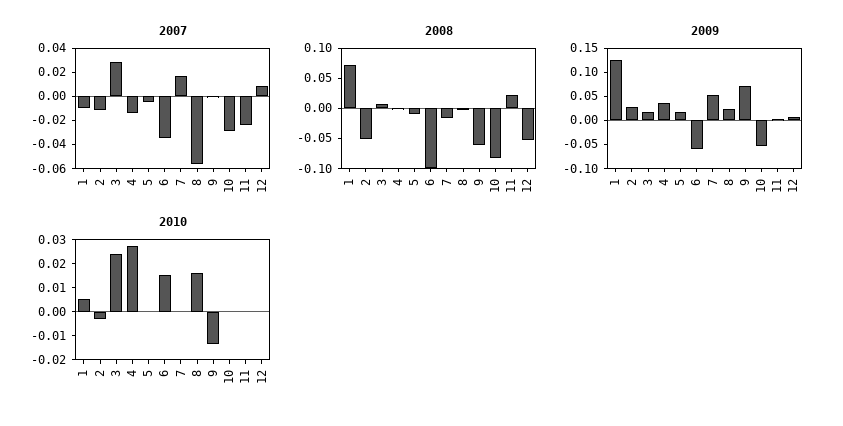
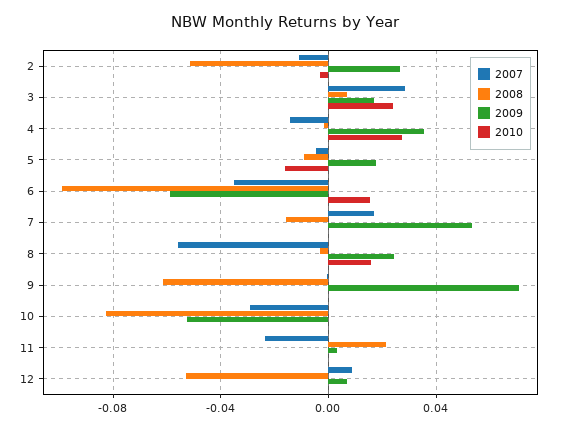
  {
    "2007": {
-     "1": -0.01,
      "2": -0.01,
      "3": 0.03,
      "4": -0.015,
      "5": -0.005,
      "6": -0.035,
      "7": 0.015,
      "8": -0.055,
      "9": 0,
      "10": -0.03,
      "11": -0.025,
      "12": 0.01
    },
    "2008": {
-     "1": 0.075,
      "2": -0.05,
      "3": 0.005,
      "4": 0,
      "5": -0.01,
      "6": -0.1,
      "7": -0.015,
      "8": -0.005,
      "9": -0.06,
      "10": -0.085,
      "11": 0.02,
      "12": -0.055
    },
    "2009": {
-     "1": 0.125,
      "2": 0.025,
      "3": 0.015,
      "4": 0.035,
      "5": 0.02,
      "6": -0.06,
      "7": 0.055,
      "8": 0.025,
      "9": 0.07,
      "10": -0.055,
      "11": 0.005,
      "12": 0.005
    },
    "2010": {
-     "1": 0.005,
      "2": -0.005,
      "3": 0.025,
      "4": 0.025,
-     "5": 0,
+     "5": -0.015,
      "6": 0.015,
      "7": 0,
      "8": 0.015,
-     "9": -0.015,
+     "9": 0,
      "10": 0,
      "11": 0,
      "12": 0
    }
  }

